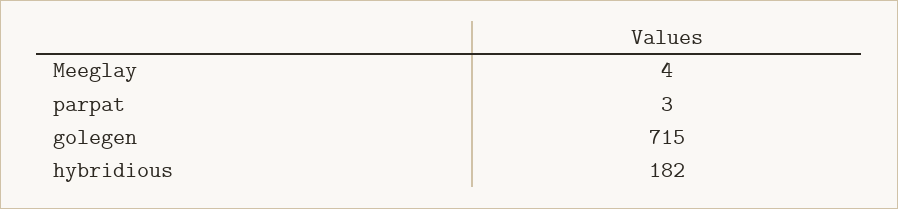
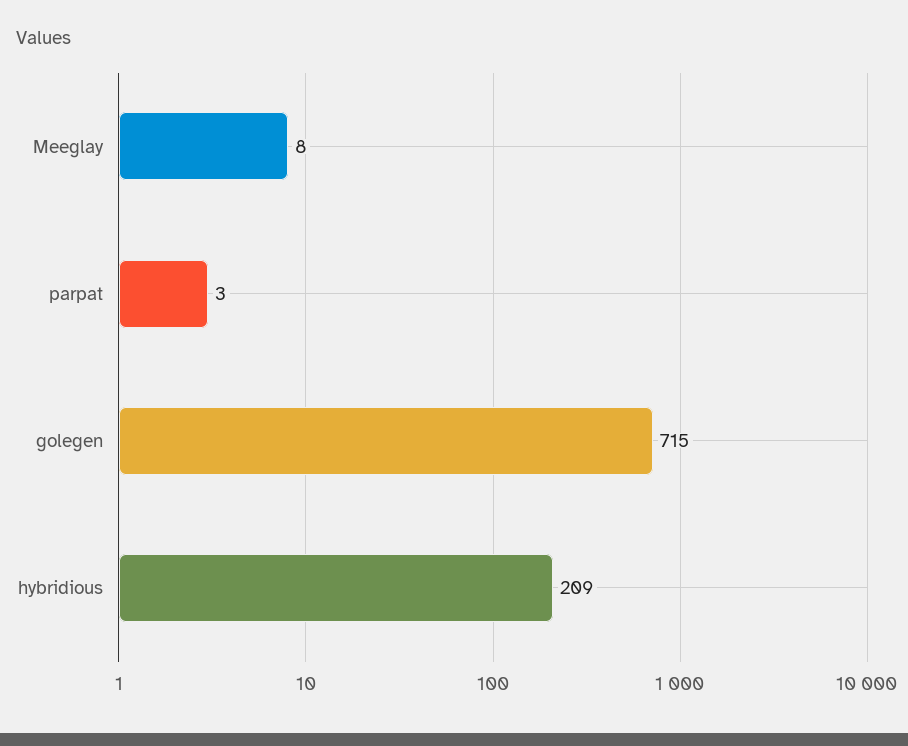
  {
-   "Meeglay": 4,
+   "Meeglay": 8,
    "parpat": 3,
    "golegen": 715,
-   "hybridious": 182
+   "hybridious": 209
  }

